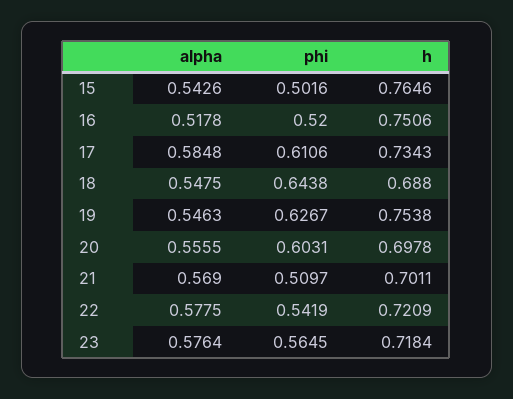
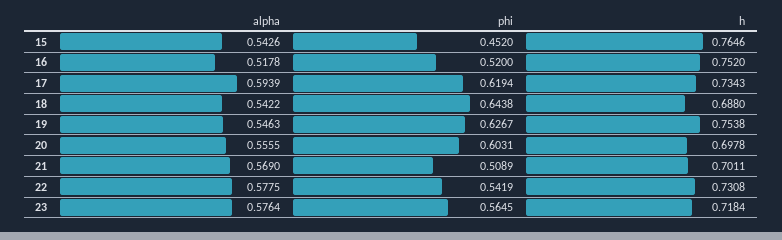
  {
    "alpha": {
      "15": 0.5426,
      "16": 0.5178,
-     "17": 0.5848,
+     "17": 0.5939,
-     "18": 0.5475,
+     "18": 0.5422,
      "19": 0.5463,
      "20": 0.5555,
      "21": 0.569,
      "22": 0.5775,
      "23": 0.5764
    },
    "phi": {
-     "15": 0.5016,
+     "15": 0.452,
      "16": 0.52,
-     "17": 0.6106,
+     "17": 0.6194,
      "18": 0.6438,
      "19": 0.6267,
      "20": 0.6031,
-     "21": 0.5097,
+     "21": 0.5089,
      "22": 0.5419,
      "23": 0.5645
    },
    "h": {
      "15": 0.7646,
-     "16": 0.7506,
+     "16": 0.752,
      "17": 0.7343,
      "18": 0.688,
      "19": 0.7538,
      "20": 0.6978,
      "21": 0.7011,
-     "22": 0.7209,
+     "22": 0.7308,
      "23": 0.7184
    }
  }

